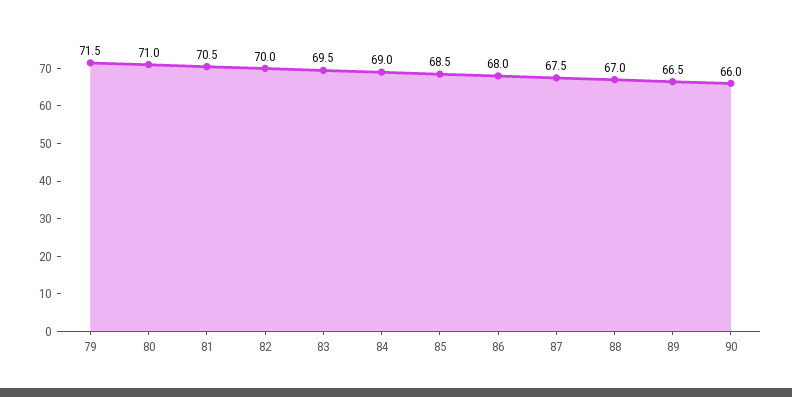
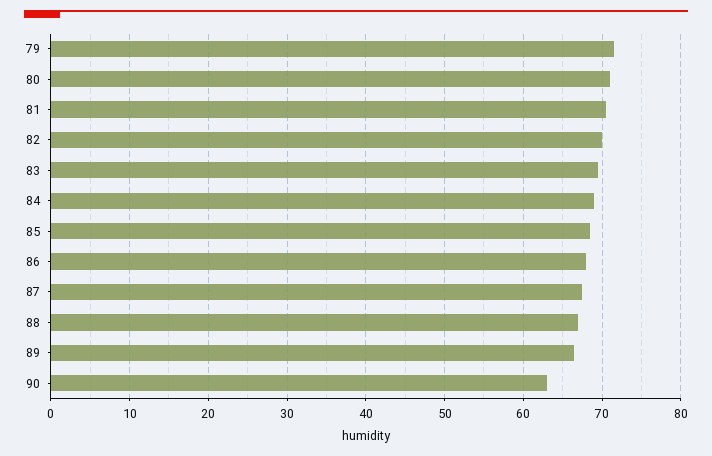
  {
    "79": 71.5,
    "80": 71,
    "81": 70.5,
    "82": 70,
    "83": 69.5,
    "84": 69,
    "85": 68.5,
    "86": 68,
    "87": 67.5,
    "88": 67,
    "89": 66.5,
-   "90": 66
+   "90": 63
  }

